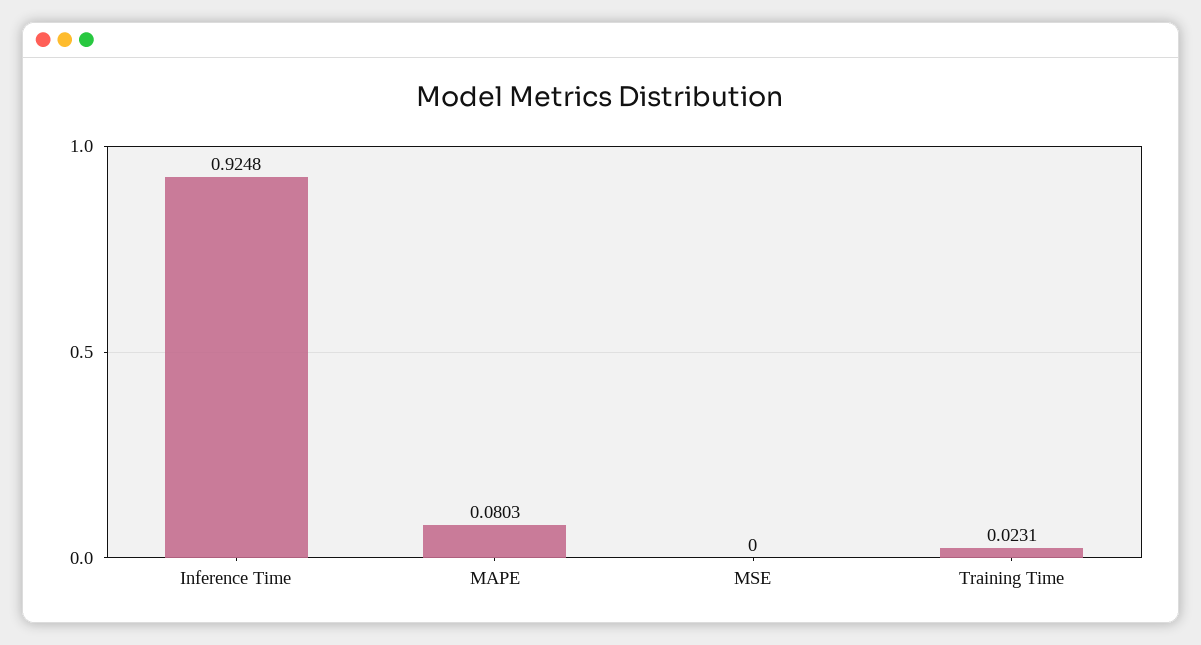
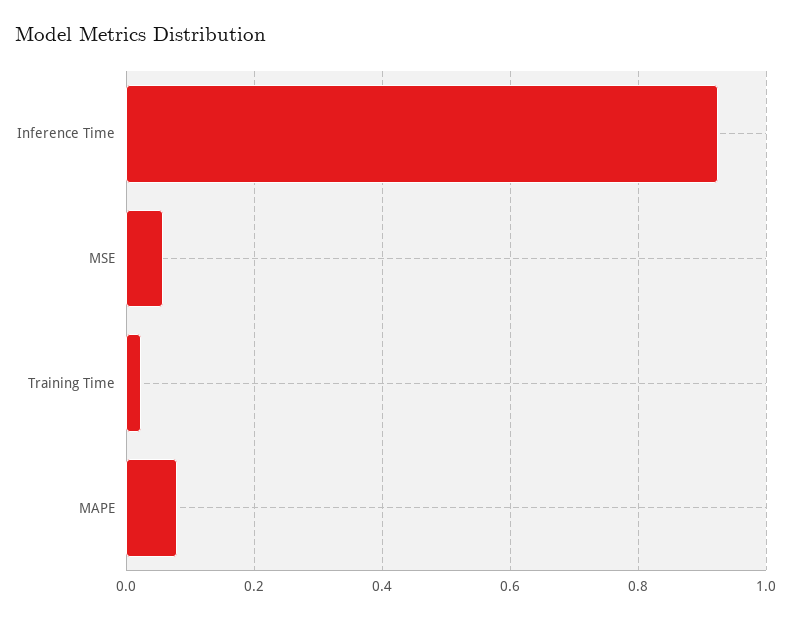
  {
    "Inference Time": 0.9248,
    "MAPE": 0.0803,
-   "MSE": 0,
+   "MSE": 0.06,
    "Training Time": 0.0231
  }

